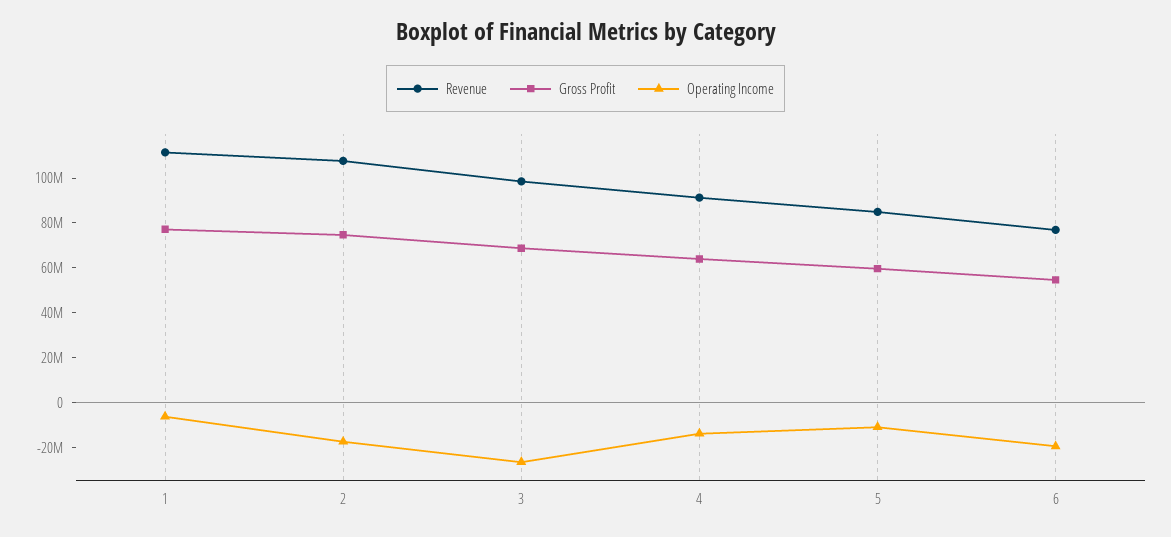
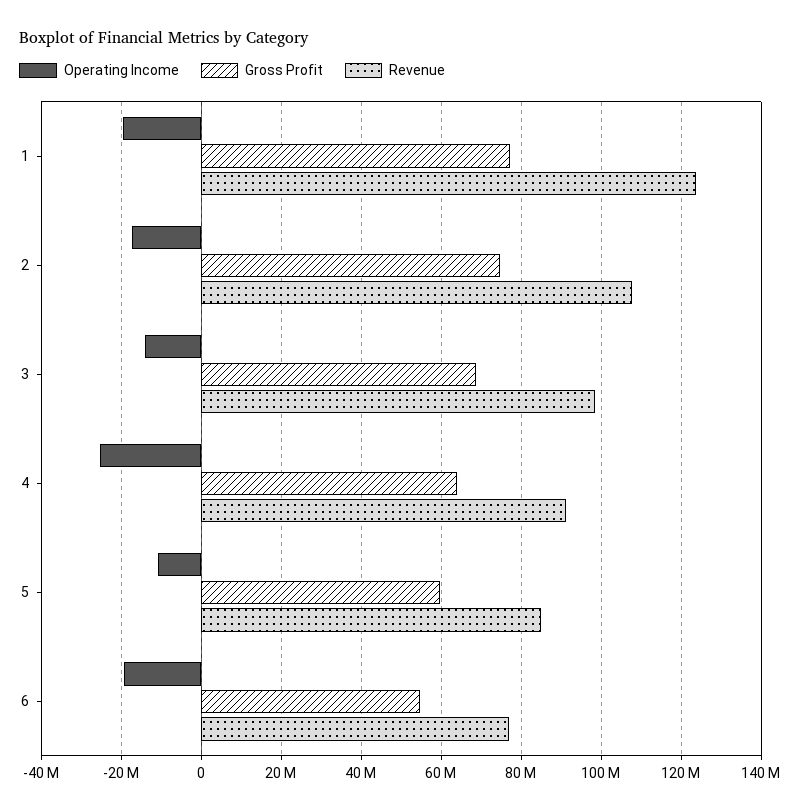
  {
    "Revenue": {
-     "1": 110000000,
+     "1": 124000000,
      "2": 108000000,
      "3": 98000000,
      "4": 92000000,
      "5": 84000000,
      "6": 76000000
    },
    "Gross Profit": {
      "1": 78000000,
      "2": 74000000,
      "3": 68000000,
      "4": 64000000,
      "5": 60000000,
      "6": 54000000
    },
    "Operating Income": {
-     "1": -5000000,
+     "1": -20000000,
      "2": -18000000,
-     "3": -25000000,
+     "3": -14000000,
-     "4": -15000000,
+     "4": -26000000,
      "5": -10000000,
      "6": -20000000
    }
  }

